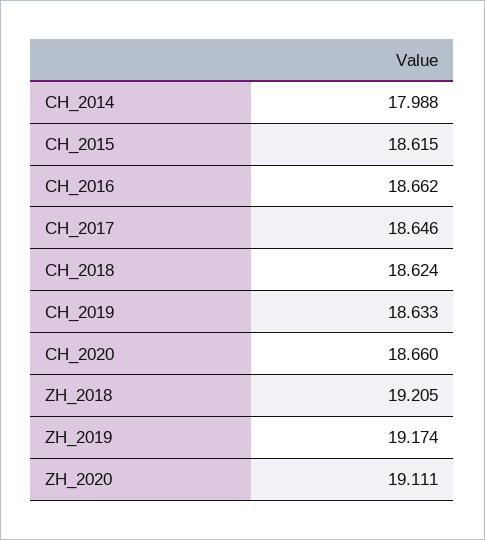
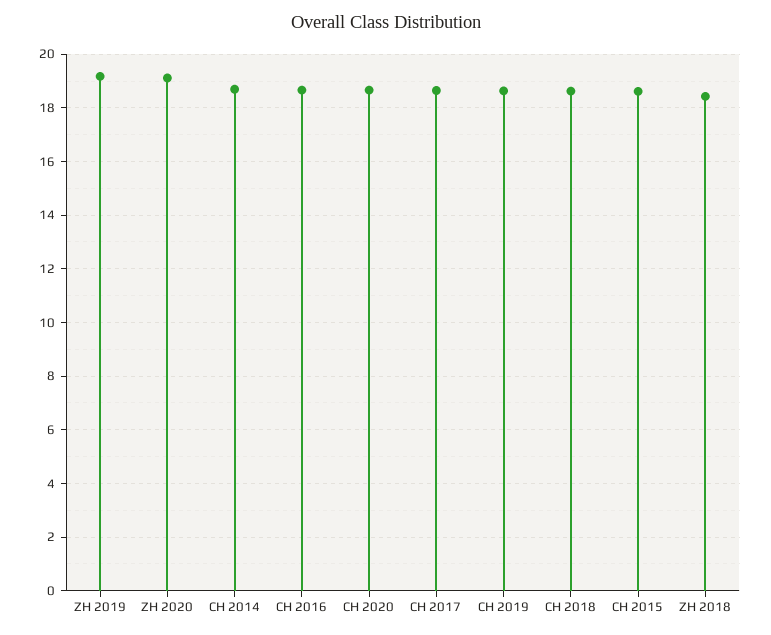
  {
-   "CH_2014": 17.988,
+   "CH_2014": 18.75,
    "CH_2015": 18.615,
    "CH_2016": 18.662,
    "CH_2017": 18.646,
    "CH_2018": 18.624,
    "CH_2019": 18.633,
    "CH_2020": 18.66,
-   "ZH_2018": 19.205,
+   "ZH_2018": 18.5,
    "ZH_2019": 19.174,
    "ZH_2020": 19.111
  }

